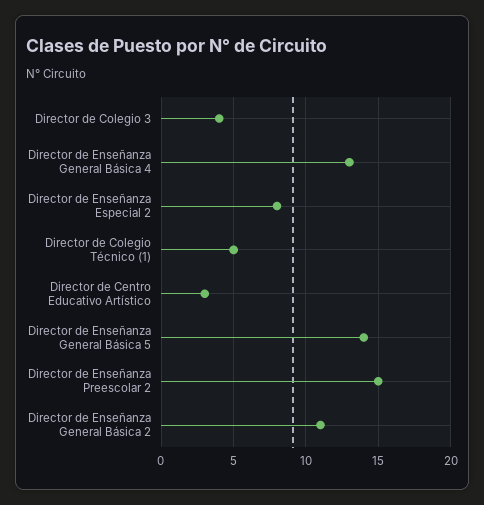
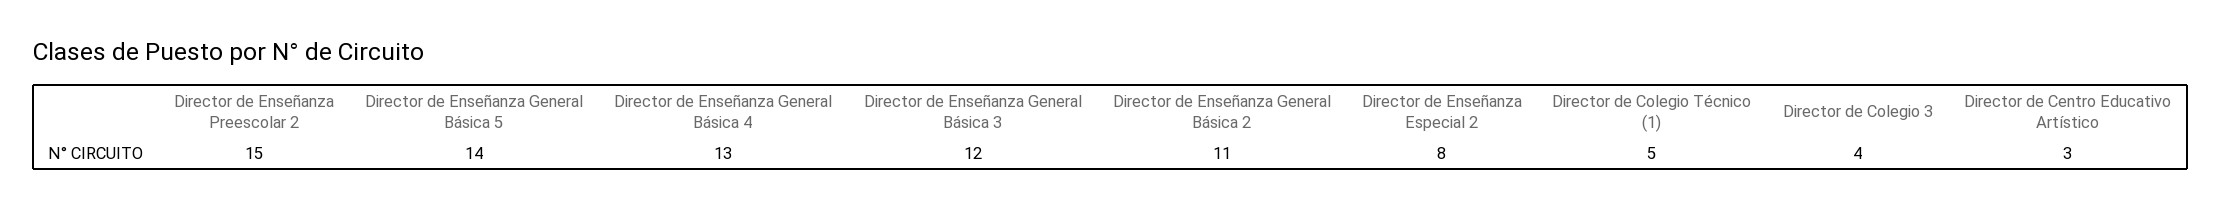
  {
    "Director de Colegio 3": 4,
    "Director de Enseñanza General Básica 4": 13,
    "Director de Enseñanza Especial 2": 8,
    "Director de Colegio Técnico (1)": 5,
    "Director de Centro Educativo Artístico": 3,
    "Director de Enseñanza General Básica 5": 14,
    "Director de Enseñanza Preescolar 2": 15,
-   "Director de Enseñanza General Básica 2": 11
+   "Director de Enseñanza General Básica 2": 11,
+   "Director de Enseñanza General Básica 3": 12
  }

